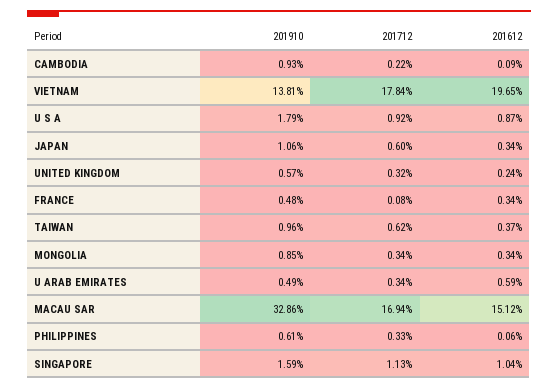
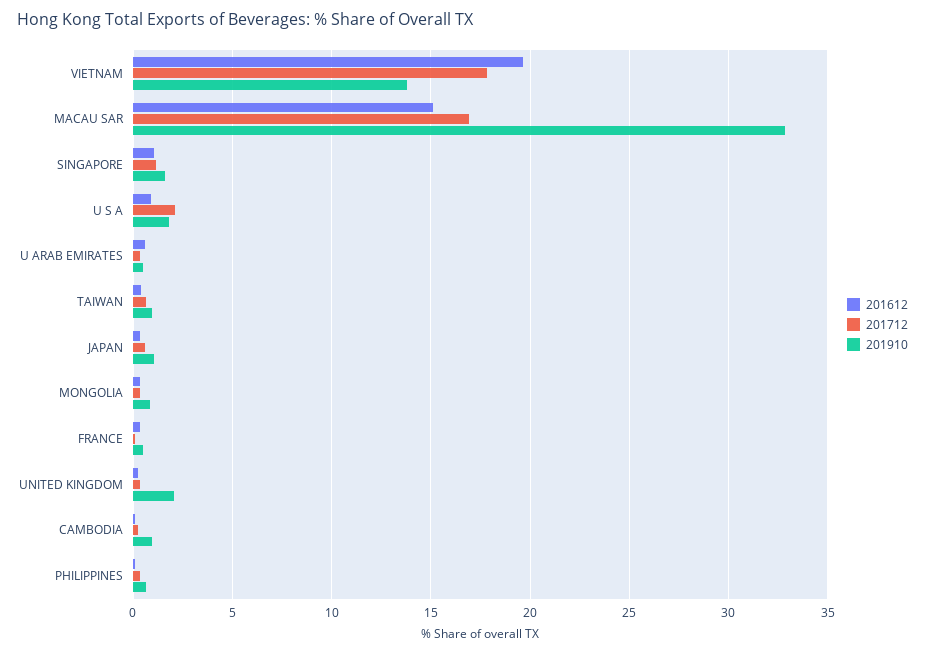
  {
    "201910": {
      "CAMBODIA": 0.93,
      "VIETNAM": 13.81,
      "U S A": 1.79,
      "JAPAN": 1.06,
-     "UNITED KINGDOM": 0.57,
+     "UNITED KINGDOM": 2,
      "FRANCE": 0.48,
      "TAIWAN": 0.96,
      "MONGOLIA": 0.85,
      "U ARAB EMIRATES": 0.49,
      "MACAU SAR": 32.86,
      "PHILIPPINES": 0.61,
      "SINGAPORE": 1.59
    },
    "201712": {
      "CAMBODIA": 0.22,
      "VIETNAM": 17.84,
-     "U S A": 0.92,
+     "U S A": 2,
      "JAPAN": 0.6,
      "UNITED KINGDOM": 0.32,
      "FRANCE": 0.08,
      "TAIWAN": 0.62,
      "MONGOLIA": 0.34,
      "U ARAB EMIRATES": 0.34,
      "MACAU SAR": 16.94,
      "PHILIPPINES": 0.33,
      "SINGAPORE": 1.13
    },
    "201612": {
      "CAMBODIA": 0.09,
      "VIETNAM": 19.65,
      "U S A": 0.87,
      "JAPAN": 0.34,
      "UNITED KINGDOM": 0.24,
      "FRANCE": 0.34,
      "TAIWAN": 0.37,
      "MONGOLIA": 0.34,
      "U ARAB EMIRATES": 0.59,
      "MACAU SAR": 15.12,
      "PHILIPPINES": 0.06,
      "SINGAPORE": 1.04
    }
  }

